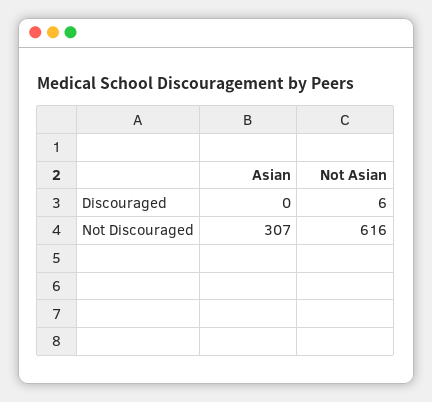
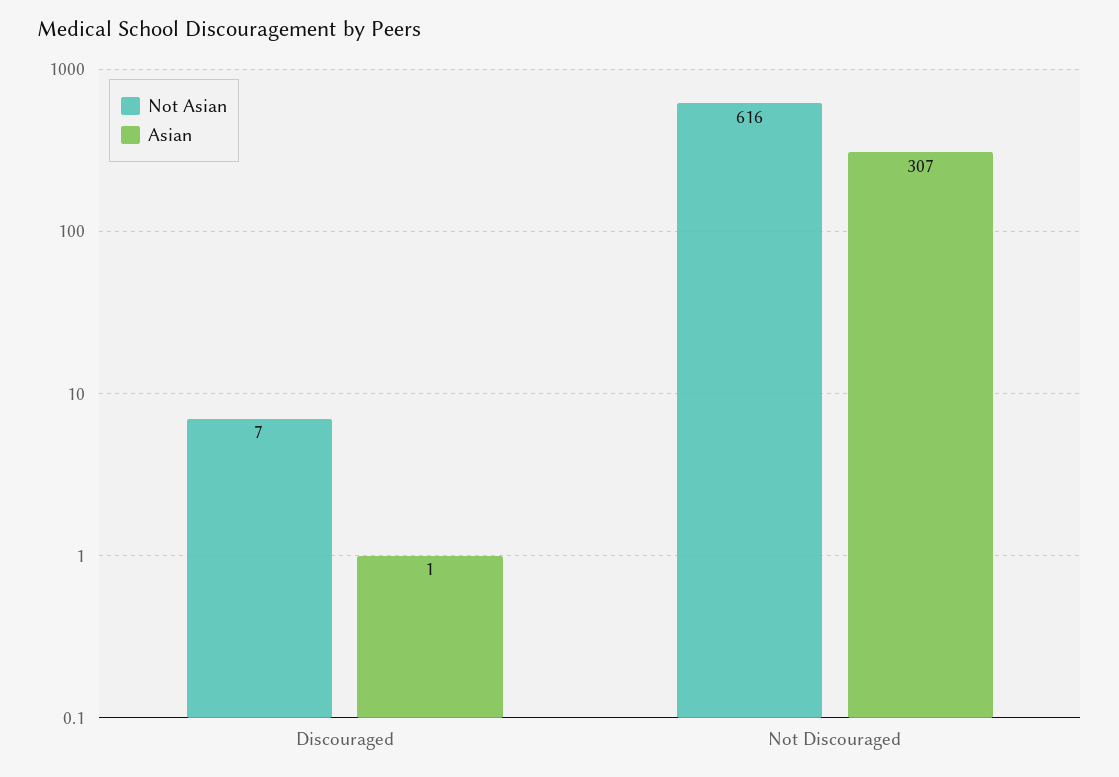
  {
    "Asian": {
-     "Discouraged": 0,
+     "Discouraged": 1,
      "Not Discouraged": 307
    },
    "Not Asian": {
-     "Discouraged": 6,
+     "Discouraged": 7,
      "Not Discouraged": 616
    }
  }

